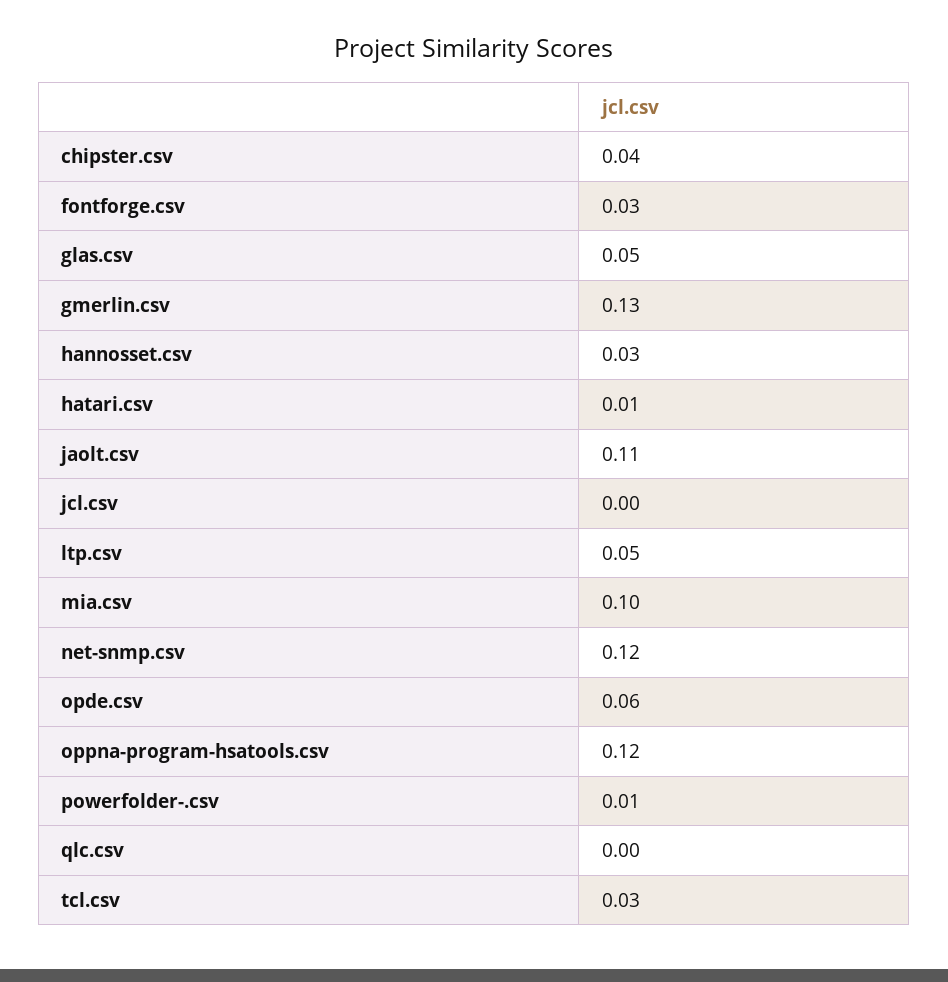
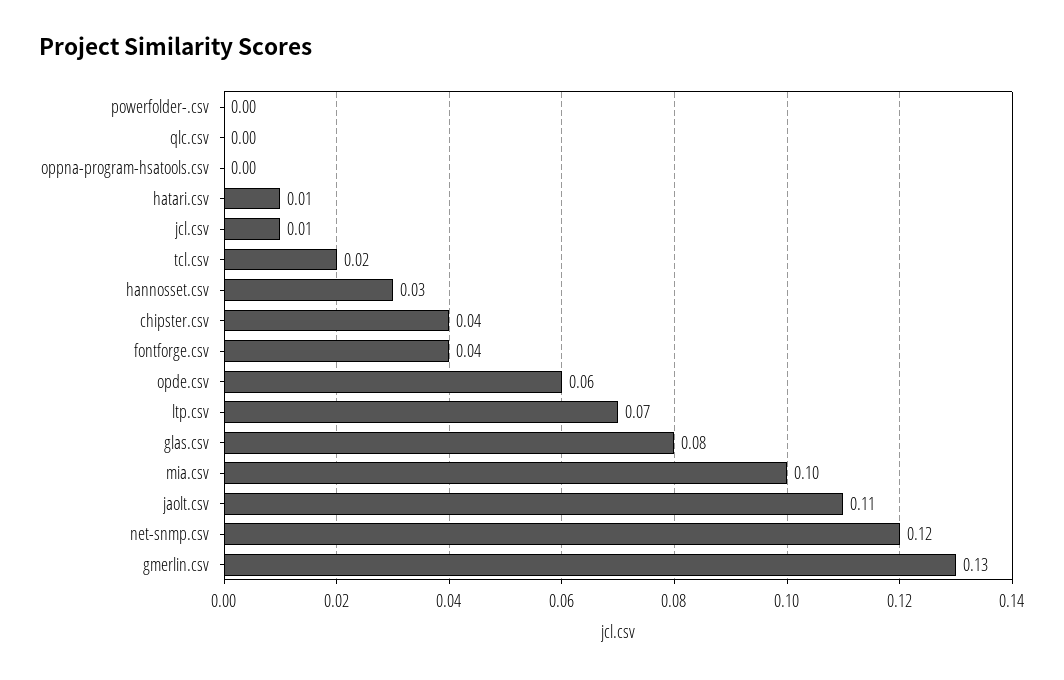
  {
    "chipster.csv": 0.04,
-   "fontforge.csv": 0.03,
+   "fontforge.csv": 0.04,
-   "glas.csv": 0.05,
+   "glas.csv": 0.08,
    "gmerlin.csv": 0.13,
    "hannosset.csv": 0.03,
    "hatari.csv": 0.01,
    "jaolt.csv": 0.11,
-   "jcl.csv": 0,
+   "jcl.csv": 0.01,
-   "ltp.csv": 0.05,
+   "ltp.csv": 0.07,
    "mia.csv": 0.1,
    "net-snmp.csv": 0.12,
    "opde.csv": 0.06,
-   "oppna-program-hsatools.csv": 0.12,
+   "oppna-program-hsatools.csv": 0,
-   "powerfolder-.csv": 0.01,
+   "powerfolder-.csv": 0,
    "qlc.csv": 0,
-   "tcl.csv": 0.03
+   "tcl.csv": 0.02
  }

